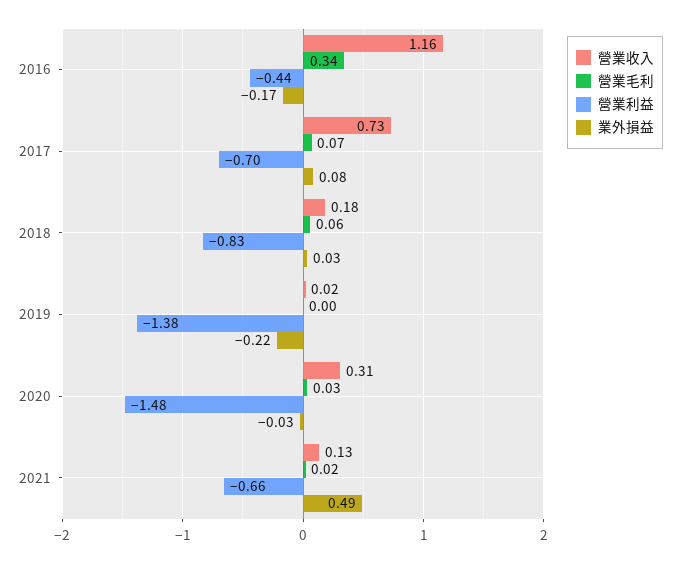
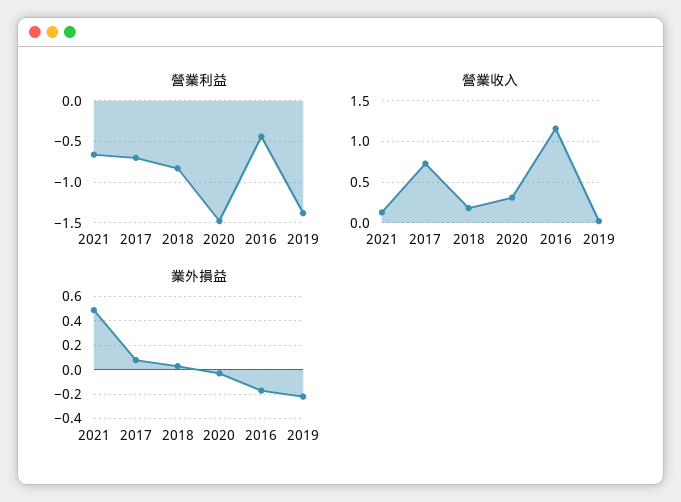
  {
    "營業收入": {
      "2016": 1.16,
      "2017": 0.73,
      "2018": 0.18,
      "2019": 0.02,
      "2020": 0.31,
      "2021": 0.13
    },
-   "營業毛利": {
-     "2016": 0.34,
-     "2017": 0.07,
-     "2018": 0.06,
-     "2019": 0,
-     "2020": 0.03,
-     "2021": 0.02
-   },
    "營業利益": {
      "2016": -0.44,
      "2017": -0.7,
      "2018": -0.83,
      "2019": -1.38,
      "2020": -1.48,
      "2021": -0.66
    },
    "業外損益": {
      "2016": -0.17,
      "2017": 0.08,
      "2018": 0.03,
      "2019": -0.22,
      "2020": -0.03,
      "2021": 0.49
    }
  }

